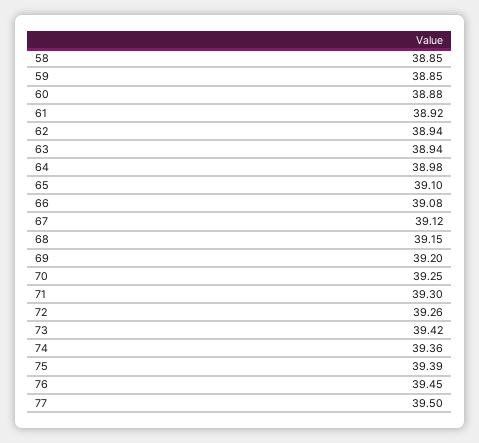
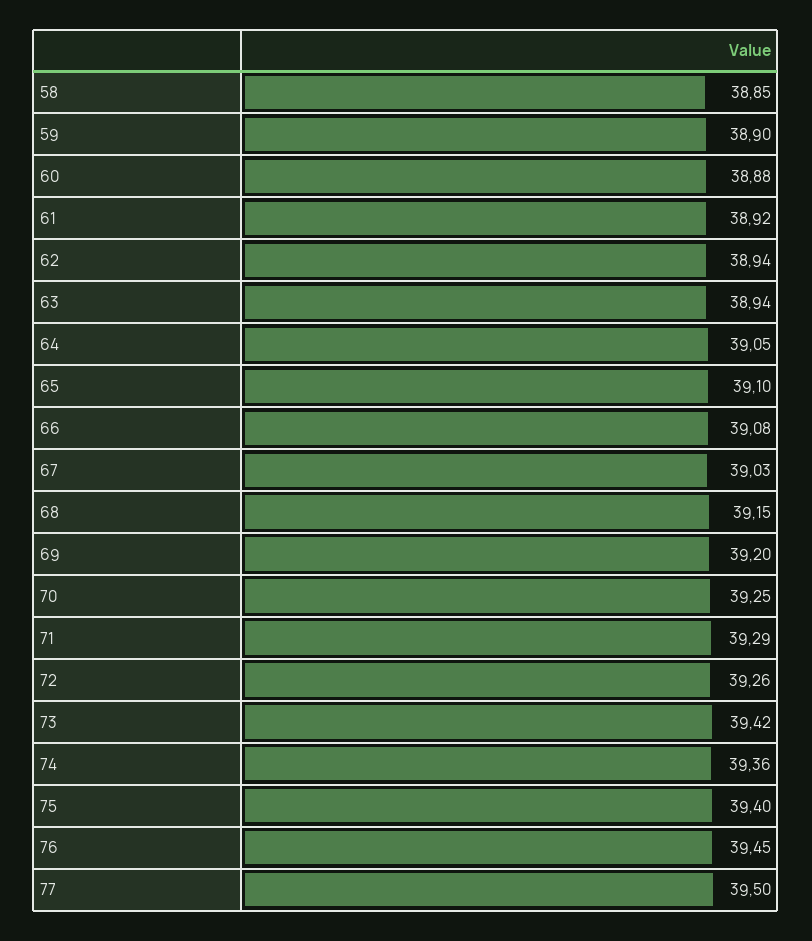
  {
    "58": 38.85,
-   "59": 38.85,
+   "59": 38.9,
    "60": 38.88,
    "61": 38.92,
    "62": 38.94,
    "63": 38.94,
-   "64": 38.98,
+   "64": 39.05,
    "65": 39.1,
    "66": 39.08,
-   "67": 39.12,
+   "67": 39.03,
    "68": 39.15,
    "69": 39.2,
    "70": 39.25,
-   "71": 39.3,
+   "71": 39.29,
    "72": 39.26,
    "73": 39.42,
    "74": 39.36,
-   "75": 39.39,
+   "75": 39.4,
    "76": 39.45,
    "77": 39.5
  }

